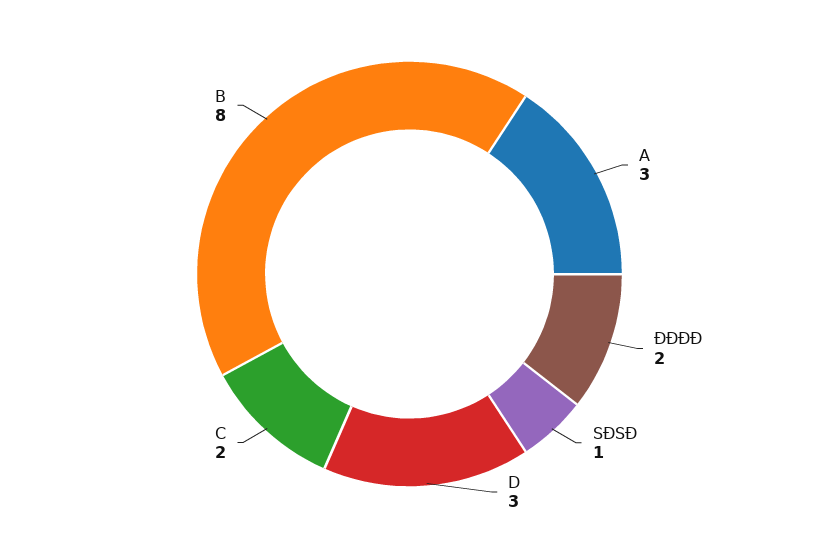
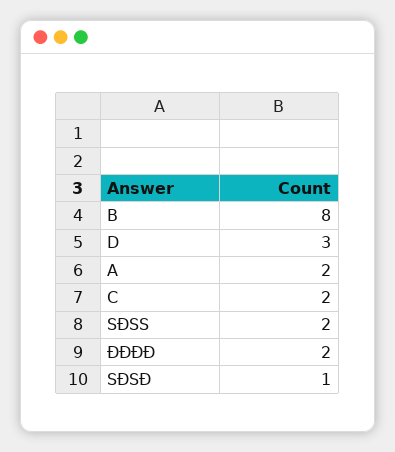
  {
-   "A": 3,
+   "A": 2,
    "ĐĐĐĐ": 2,
    "SĐSĐ": 1,
    "D": 3,
    "C": 2,
-   "B": 8
+   "B": 8,
+   "SĐSS": 2
  }

